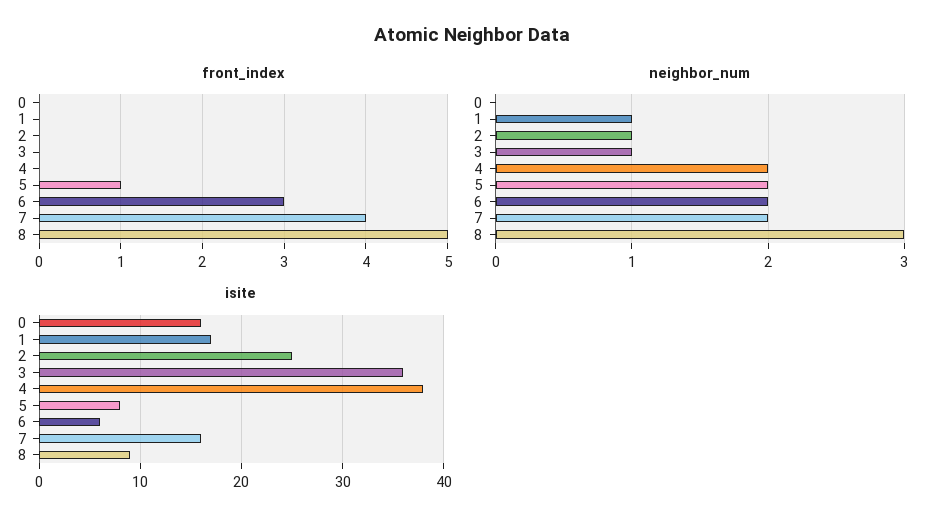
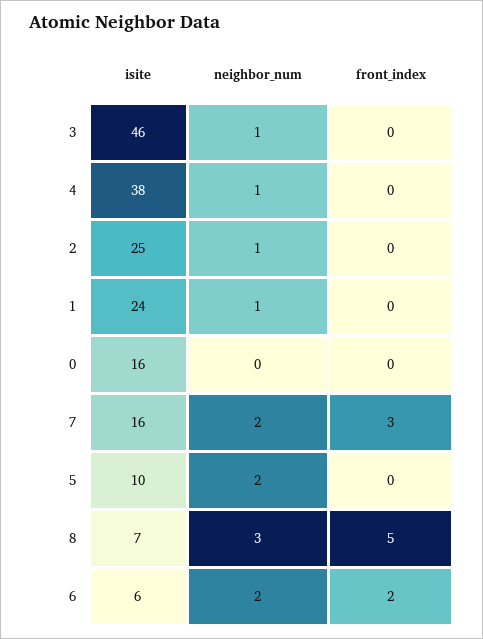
  {
    "front_index": {
      "0": 0,
      "1": 0,
      "2": 0,
      "3": 0,
      "4": 0,
-     "5": 1,
+     "5": 0,
-     "6": 3,
+     "6": 2,
-     "7": 4,
+     "7": 3,
      "8": 5
    },
    "neighbor_num": {
      "0": 0,
      "1": 1,
      "2": 1,
      "3": 1,
-     "4": 2,
+     "4": 1,
      "5": 2,
      "6": 2,
      "7": 2,
      "8": 3
    },
    "isite": {
      "0": 16,
-     "1": 17,
+     "1": 24,
      "2": 25,
-     "3": 36,
+     "3": 46,
      "4": 38,
-     "5": 8,
+     "5": 10,
      "6": 6,
      "7": 16,
-     "8": 9
+     "8": 7
    }
  }

